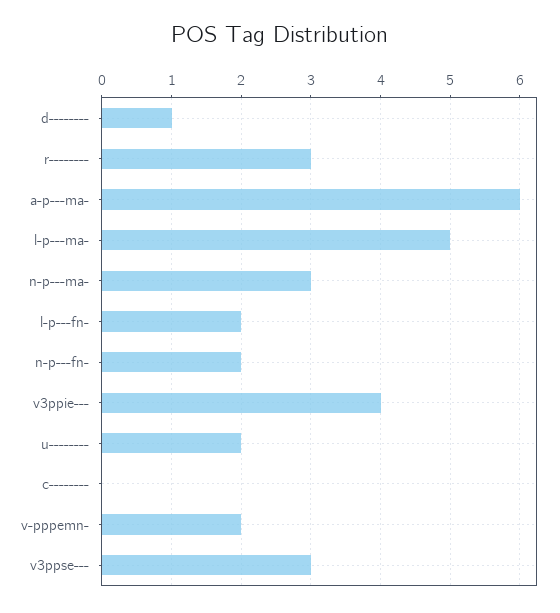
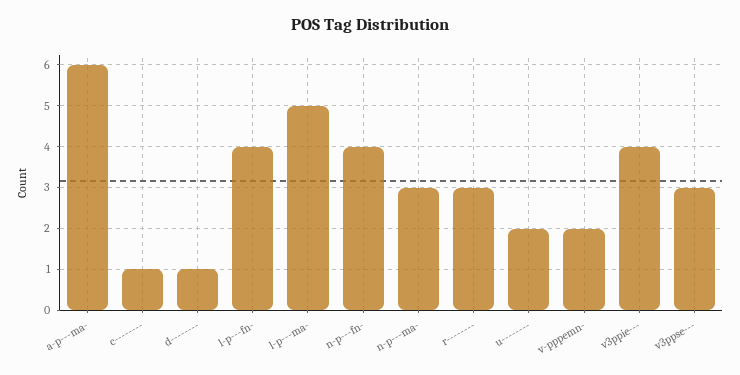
  {
    "d--------": 1,
    "r--------": 3,
    "a-p---ma-": 6,
    "l-p---ma-": 5,
    "n-p---ma-": 3,
-   "l-p---fn-": 2,
+   "l-p---fn-": 4,
-   "n-p---fn-": 2,
+   "n-p---fn-": 4,
    "v3ppie---": 4,
    "u--------": 2,
-   "c--------": 0,
+   "c--------": 1,
    "v-pppemn-": 2,
    "v3ppse---": 3
  }

